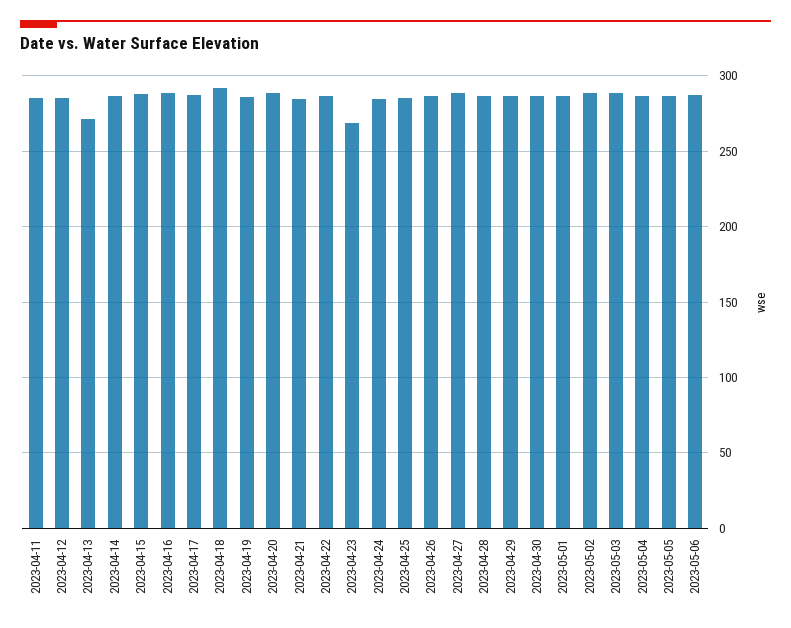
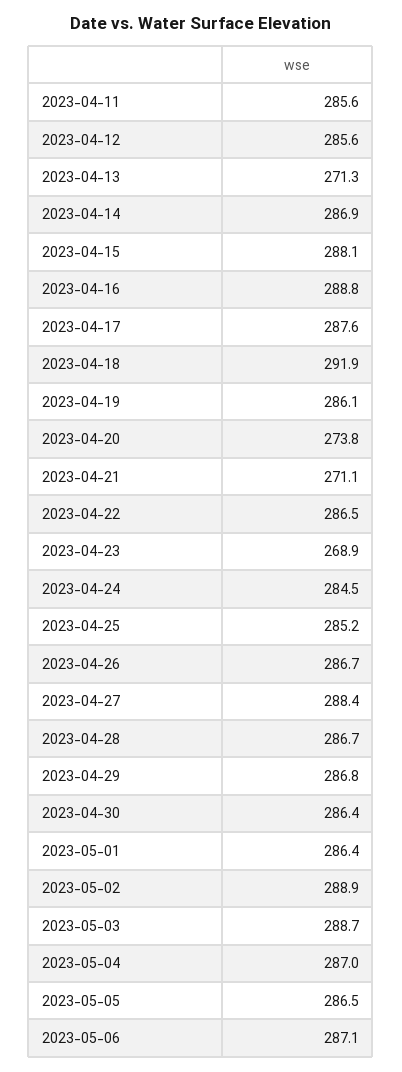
  {
    "2023-04-11": 285.6,
    "2023-04-12": 285.6,
    "2023-04-13": 271.3,
    "2023-04-14": 286.9,
    "2023-04-15": 288.1,
    "2023-04-16": 288.8,
    "2023-04-17": 287.6,
    "2023-04-18": 291.9,
    "2023-04-19": 286.1,
-   "2023-04-20": 290,
+   "2023-04-20": 273.8,
-   "2023-04-21": 285,
+   "2023-04-21": 271.1,
    "2023-04-22": 286.5,
    "2023-04-23": 268.9,
    "2023-04-24": 284.5,
    "2023-04-25": 285.2,
    "2023-04-26": 286.7,
    "2023-04-27": 288.4,
    "2023-04-28": 286.7,
    "2023-04-29": 286.8,
    "2023-04-30": 286.4,
    "2023-05-01": 286.4,
    "2023-05-02": 288.9,
    "2023-05-03": 288.7,
    "2023-05-04": 287,
    "2023-05-05": 286.5,
    "2023-05-06": 287.1
  }

